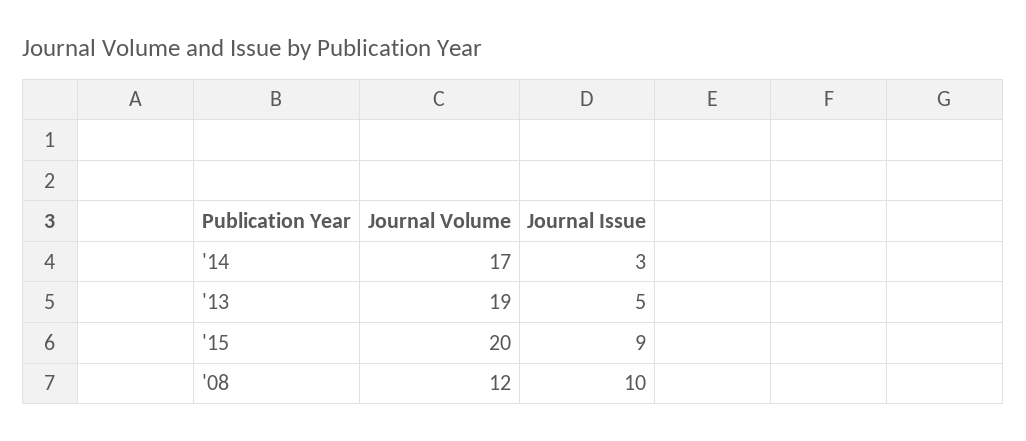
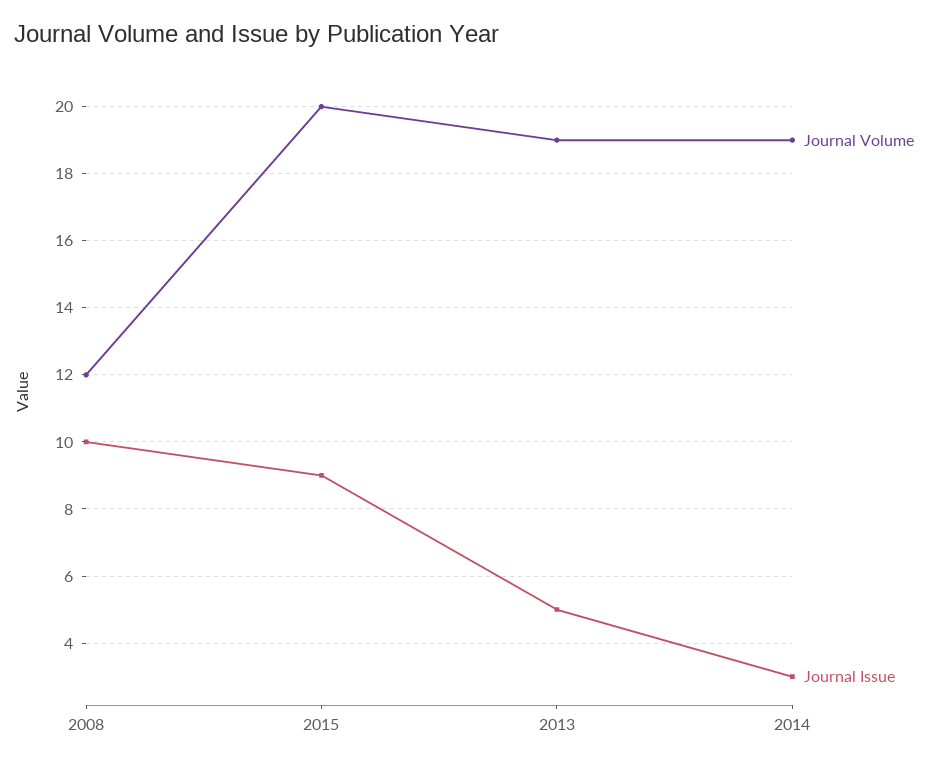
  {
    "Journal Volume": {
-     "'14": 17,
+     "'14": 19,
      "'13": 19,
      "'15": 20,
      "'08": 12
    },
    "Journal Issue": {
      "'14": 3,
      "'13": 5,
      "'15": 9,
      "'08": 10
    }
  }

